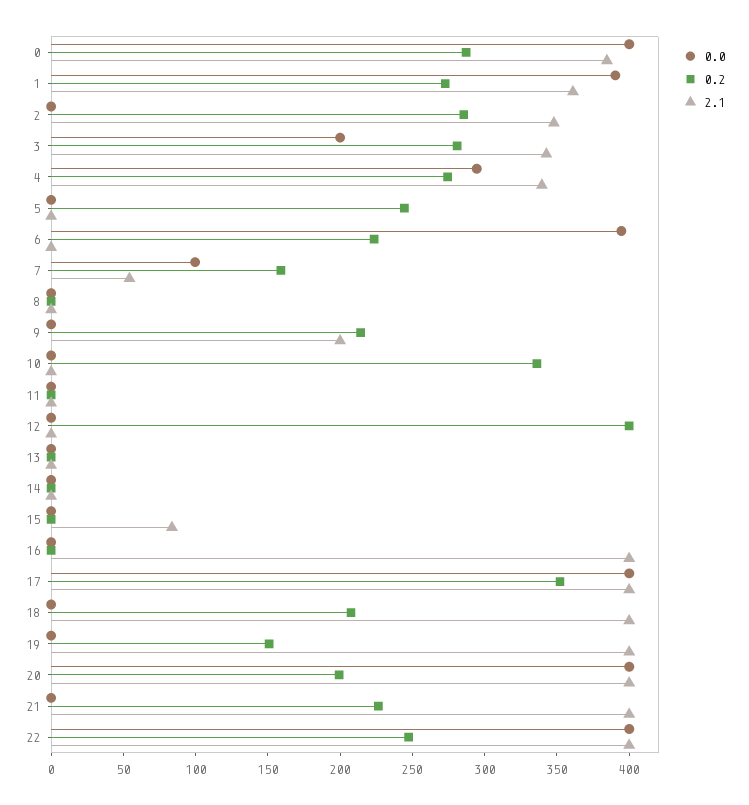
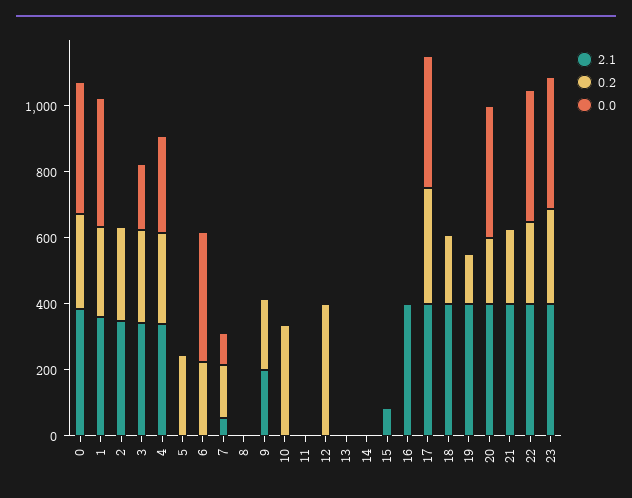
  {
    "0.0": {
      "0": 400,
      "1": 390,
      "2": 0,
      "3": 200,
      "4": 290,
      "5": 0,
      "6": 390,
      "7": 100,
      "8": 0,
      "9": 0,
      "10": 0,
      "11": 0,
      "12": 0,
      "13": 0,
      "14": 0,
      "15": 0,
      "16": 0,
      "17": 400,
      "18": 0,
      "19": 0,
      "20": 400,
      "21": 0,
-     "22": 400
+     "22": 400,
+     "23": 400
    },
    "0.2": {
      "0": 290,
      "1": 270,
      "2": 290,
      "3": 280,
      "4": 270,
      "5": 240,
      "6": 220,
      "7": 160,
      "8": 0,
      "9": 210,
      "10": 340,
      "11": 0,
      "12": 400,
      "13": 0,
      "14": 0,
      "15": 0,
      "16": 0,
      "17": 350,
      "18": 210,
      "19": 150,
      "20": 200,
      "21": 230,
-     "22": 250
+     "22": 250,
+     "23": 300
    },
    "2.1": {
      "0": 380,
      "1": 360,
      "2": 350,
      "3": 340,
      "4": 340,
      "5": 0,
      "6": 0,
      "7": 50,
      "8": 0,
      "9": 200,
      "10": 0,
      "11": 0,
      "12": 0,
      "13": 0,
      "14": 0,
      "15": 80,
      "16": 400,
      "17": 400,
      "18": 400,
      "19": 400,
      "20": 400,
      "21": 400,
-     "22": 400
+     "22": 400,
+     "23": 400
    }
  }

